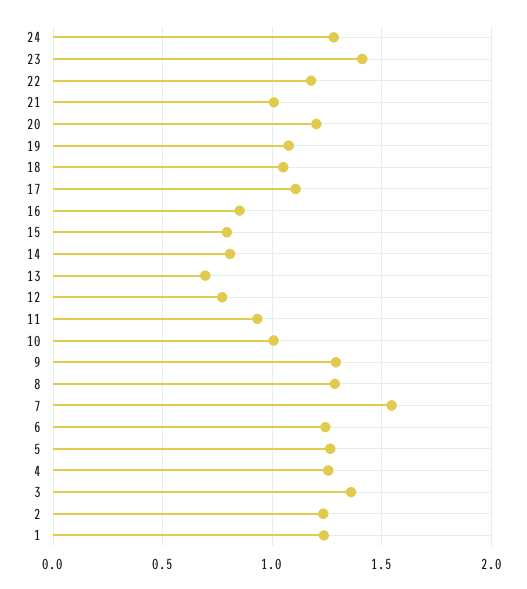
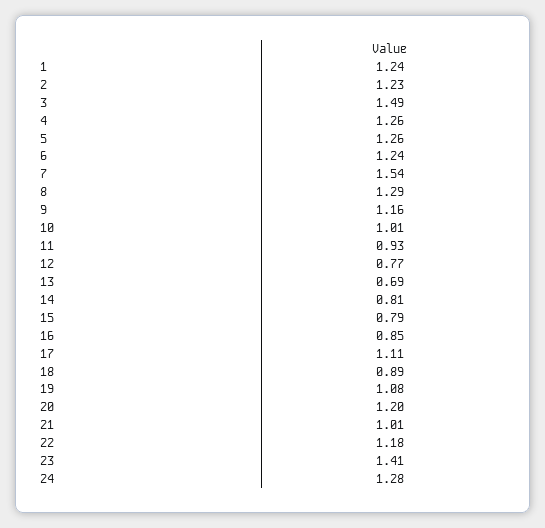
  {
    "24": 1.28,
    "23": 1.41,
    "22": 1.18,
    "21": 1.01,
    "20": 1.2,
    "19": 1.08,
-   "18": 1.05,
+   "18": 0.89,
    "17": 1.11,
    "16": 0.85,
    "15": 0.79,
    "14": 0.81,
    "13": 0.69,
    "12": 0.77,
    "11": 0.93,
    "10": 1.01,
-   "9": 1.3,
+   "9": 1.16,
    "8": 1.29,
    "7": 1.54,
    "6": 1.24,
    "5": 1.26,
    "4": 1.26,
-   "3": 1.35,
+   "3": 1.49,
    "2": 1.23,
    "1": 1.24
  }

